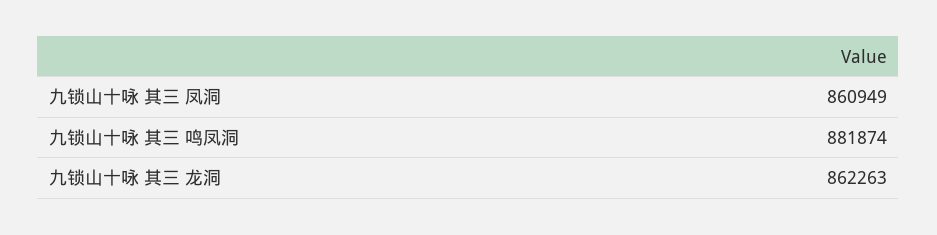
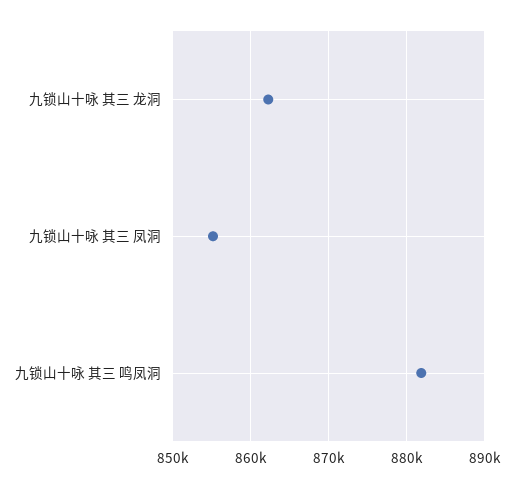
  {
-   "九锁山十咏 其三 凤洞": 860949,
+   "九锁山十咏 其三 凤洞": 855000,
    "九锁山十咏 其三 鸣凤洞": 881874,
    "九锁山十咏 其三 龙洞": 862263
  }

